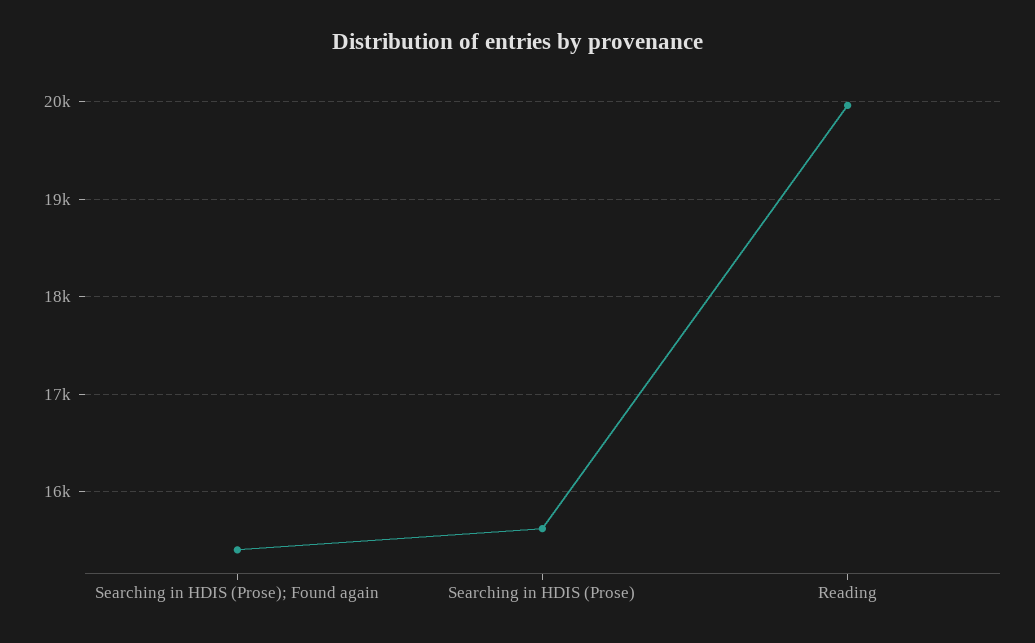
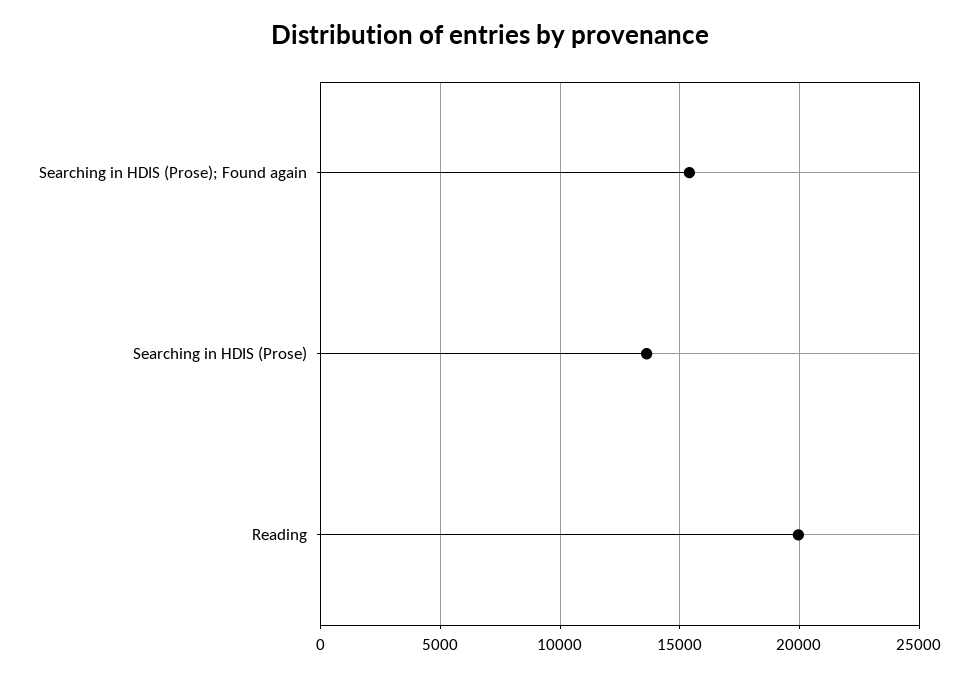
  {
    "Searching in HDIS (Prose); Found again": 15400,
-   "Searching in HDIS (Prose)": 15600,
+   "Searching in HDIS (Prose)": 13500,
    "Reading": 20000
  }

